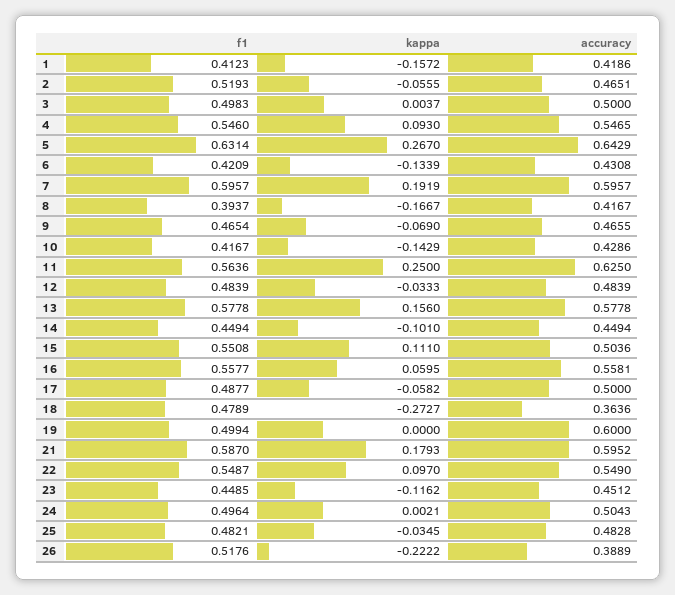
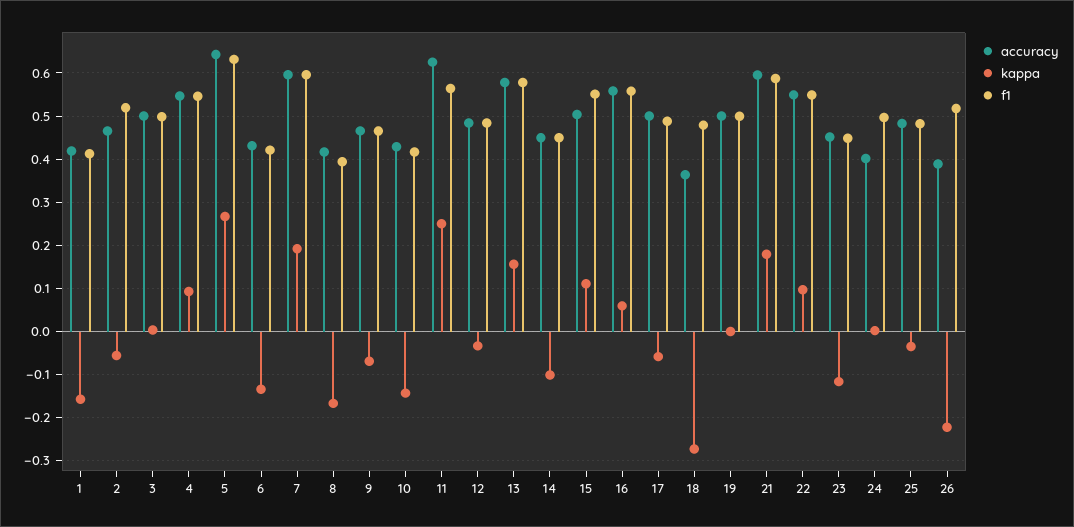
  {
    "f1": {
      "1": 0.4123,
      "2": 0.5193,
      "3": 0.4983,
      "4": 0.546,
      "5": 0.6314,
      "6": 0.4209,
      "7": 0.5957,
      "8": 0.3937,
      "9": 0.4654,
      "10": 0.4167,
      "11": 0.5636,
      "12": 0.4839,
      "13": 0.5778,
      "14": 0.4494,
      "15": 0.5508,
      "16": 0.5577,
      "17": 0.4877,
      "18": 0.4789,
      "19": 0.4994,
      "21": 0.587,
      "22": 0.5487,
      "23": 0.4485,
      "24": 0.4964,
      "25": 0.4821,
      "26": 0.5176
    },
    "kappa": {
      "1": -0.1572,
      "2": -0.0555,
      "3": 0.0037,
      "4": 0.093,
      "5": 0.267,
      "6": -0.1339,
      "7": 0.1919,
      "8": -0.1667,
      "9": -0.069,
      "10": -0.1429,
      "11": 0.25,
      "12": -0.0333,
      "13": 0.156,
      "14": -0.101,
      "15": 0.111,
      "16": 0.0595,
      "17": -0.0582,
      "18": -0.2727,
      "19": 0,
      "21": 0.1793,
      "22": 0.097,
      "23": -0.1162,
      "24": 0.0021,
      "25": -0.0345,
      "26": -0.2222
    },
    "accuracy": {
      "1": 0.4186,
      "2": 0.4651,
      "3": 0.5,
      "4": 0.5465,
      "5": 0.6429,
      "6": 0.4308,
      "7": 0.5957,
      "8": 0.4167,
      "9": 0.4655,
      "10": 0.4286,
      "11": 0.625,
      "12": 0.4839,
      "13": 0.5778,
      "14": 0.4494,
      "15": 0.5036,
      "16": 0.5581,
      "17": 0.5,
      "18": 0.3636,
-     "19": 0.6,
+     "19": 0.5,
      "21": 0.5952,
      "22": 0.549,
      "23": 0.4512,
-     "24": 0.5043,
+     "24": 0.4,
      "25": 0.4828,
      "26": 0.3889
    }
  }

